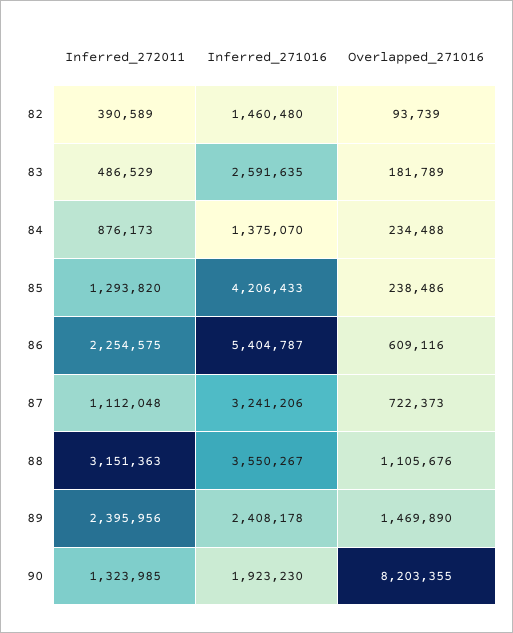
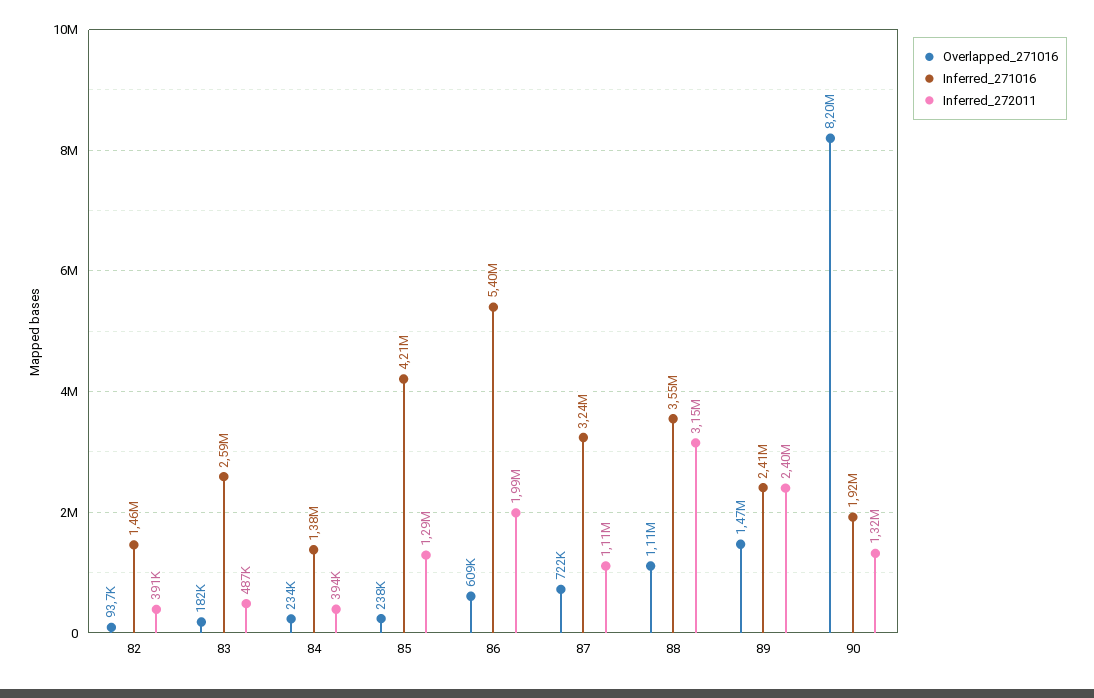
  {
    "Inferred_272011": {
      "82": 390589,
      "83": 486529,
-     "84": 876173,
+     "84": 394000,
      "85": 1293820,
-     "86": 2254575,
+     "86": 1990000,
      "87": 1112048,
      "88": 3151363,
      "89": 2395956,
      "90": 1323985
    },
    "Inferred_271016": {
      "82": 1460480,
      "83": 2591635,
      "84": 1375070,
      "85": 4206433,
      "86": 5404787,
      "87": 3241206,
      "88": 3550267,
      "89": 2408178,
      "90": 1923230
    },
    "Overlapped_271016": {
      "82": 93739,
      "83": 181789,
      "84": 234488,
      "85": 238486,
      "86": 609116,
      "87": 722373,
      "88": 1105676,
      "89": 1469890,
      "90": 8203355
    }
  }

